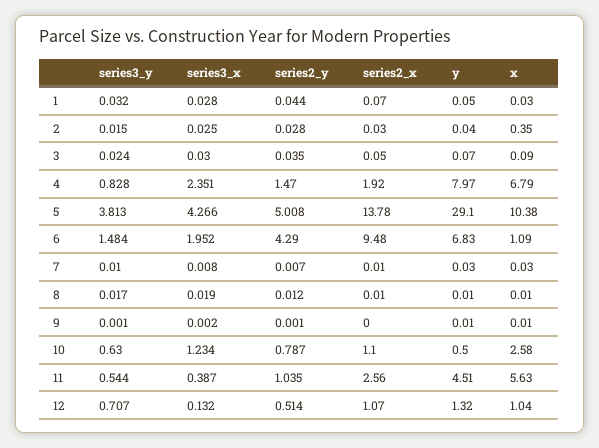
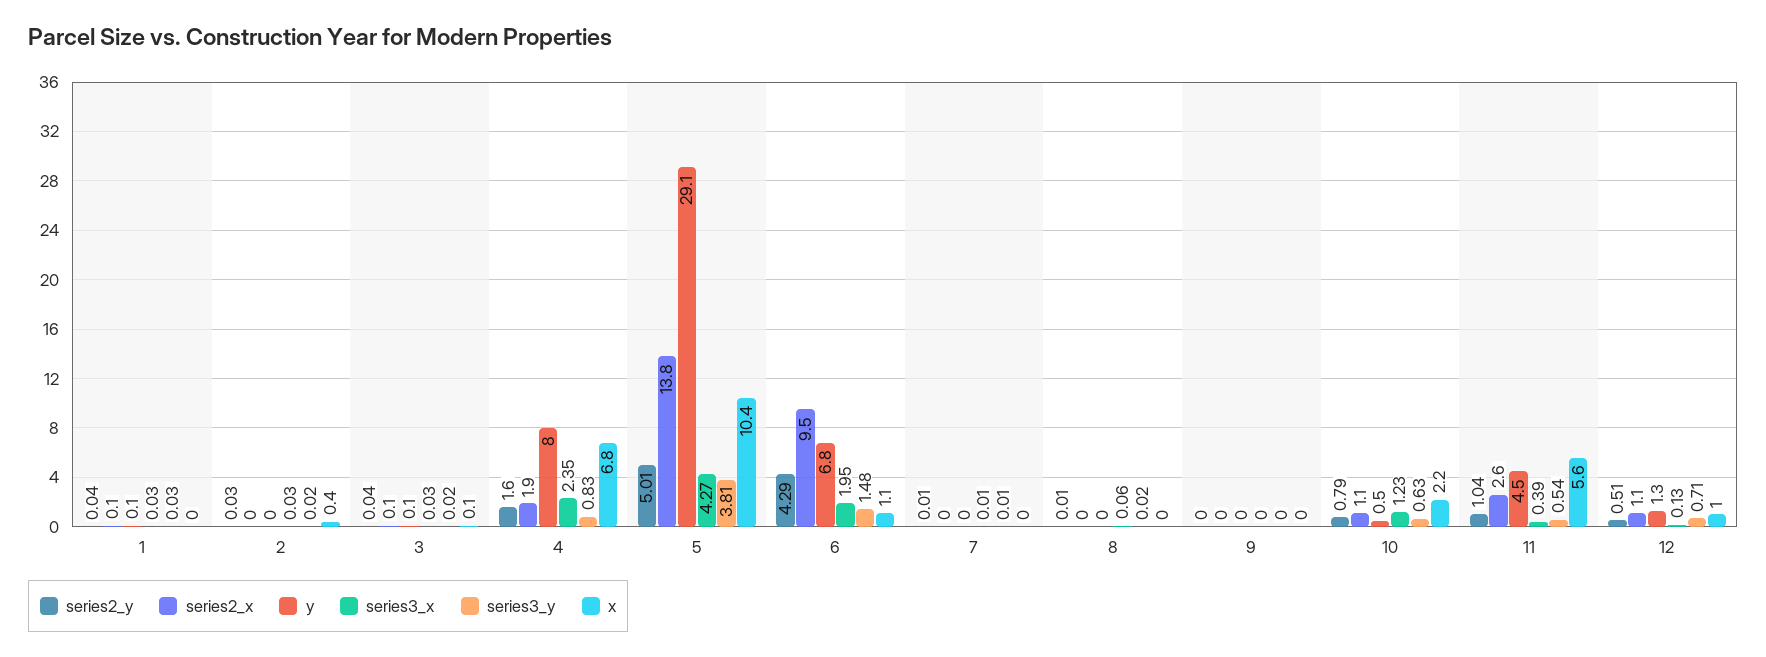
  {
    "series3_y": {
      "1": 0.032,
      "2": 0.015,
      "3": 0.024,
      "4": 0.828,
      "5": 3.813,
      "6": 1.484,
      "7": 0.01,
      "8": 0.017,
      "9": 0.001,
      "10": 0.63,
      "11": 0.544,
      "12": 0.707
    },
    "series3_x": {
      "1": 0.028,
      "2": 0.025,
      "3": 0.03,
      "4": 2.351,
      "5": 4.266,
      "6": 1.952,
      "7": 0.008,
-     "8": 0.019,
+     "8": 0.06,
      "9": 0.002,
      "10": 1.234,
      "11": 0.387,
      "12": 0.132
    },
    "series2_y": {
      "1": 0.044,
      "2": 0.028,
      "3": 0.035,
-     "4": 1.47,
+     "4": 1.6,
      "5": 5.008,
      "6": 4.29,
      "7": 0.007,
      "8": 0.012,
      "9": 0.001,
      "10": 0.787,
      "11": 1.035,
      "12": 0.514
    },
    "series2_x": {
      "1": 0.07,
      "2": 0.03,
      "3": 0.05,
      "4": 1.92,
      "5": 13.78,
      "6": 9.48,
      "7": 0.01,
      "8": 0.01,
      "9": 0,
      "10": 1.1,
      "11": 2.56,
      "12": 1.07
    },
    "y": {
      "1": 0.05,
      "2": 0.04,
      "3": 0.07,
      "4": 7.97,
      "5": 29.1,
      "6": 6.83,
      "7": 0.03,
      "8": 0.01,
      "9": 0.01,
      "10": 0.5,
      "11": 4.51,
      "12": 1.32
    },
    "x": {
      "1": 0.03,
      "2": 0.35,
      "3": 0.09,
      "4": 6.79,
      "5": 10.38,
      "6": 1.09,
      "7": 0.03,
      "8": 0.01,
      "9": 0.01,
-     "10": 2.58,
+     "10": 2.2,
      "11": 5.63,
      "12": 1.04
    }
  }

